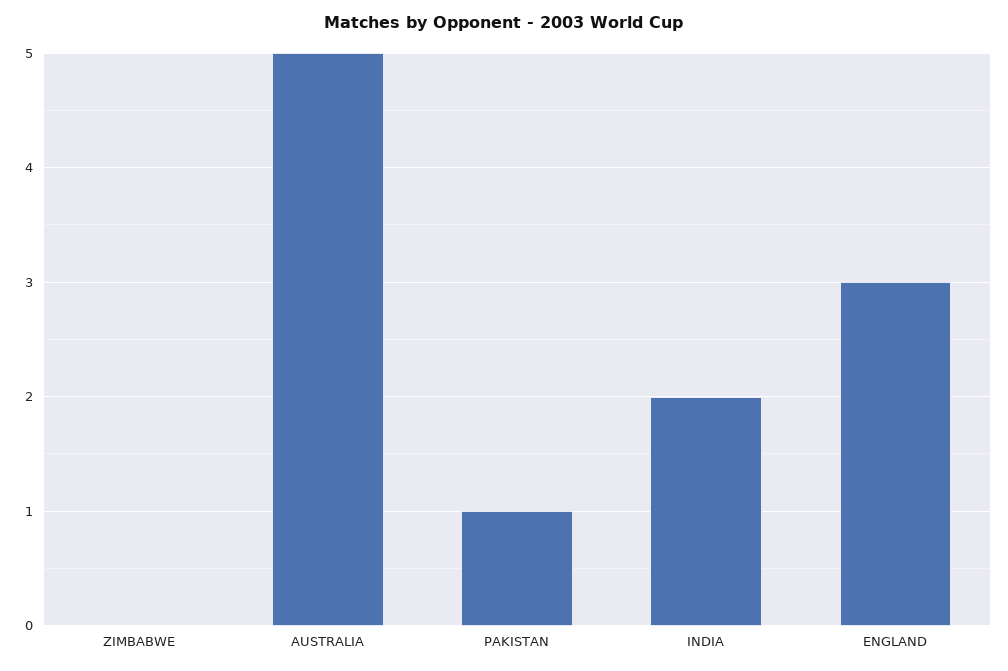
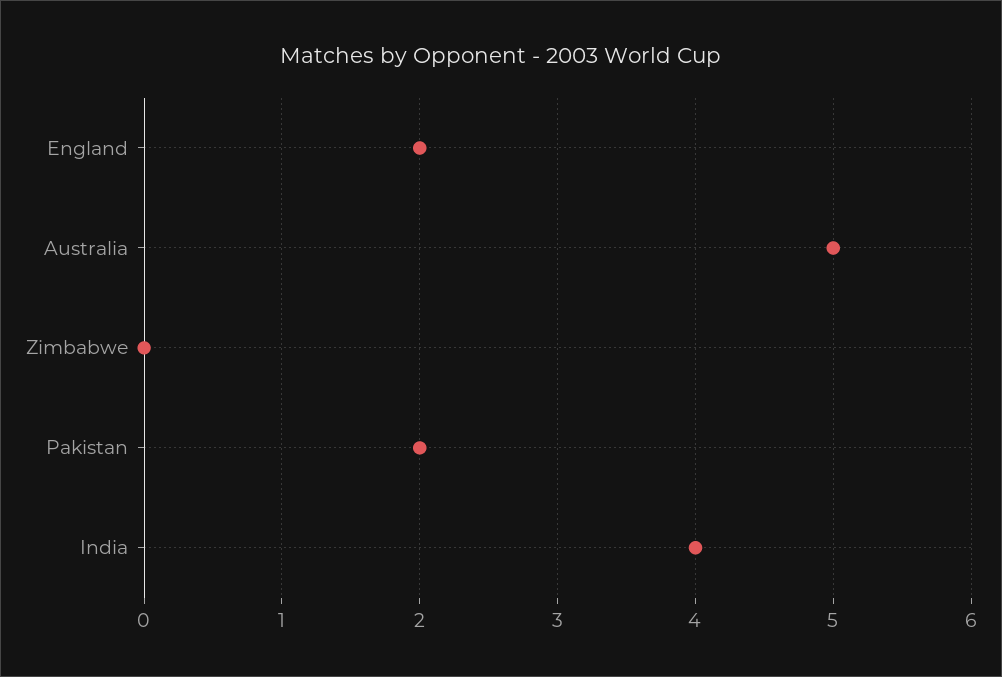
  {
    "ZIMBABWE": 0,
    "AUSTRALIA": 5,
-   "PAKISTAN": 1,
+   "PAKISTAN": 2,
-   "INDIA": 2,
+   "INDIA": 4,
-   "ENGLAND": 3
+   "ENGLAND": 2
  }

